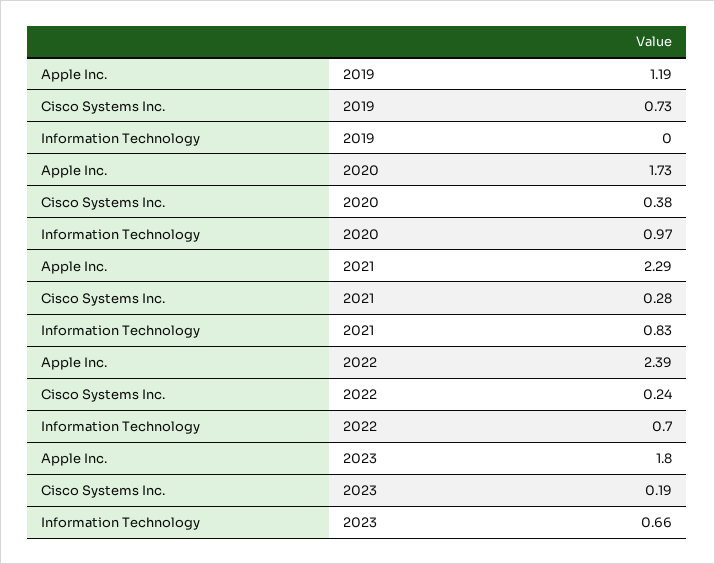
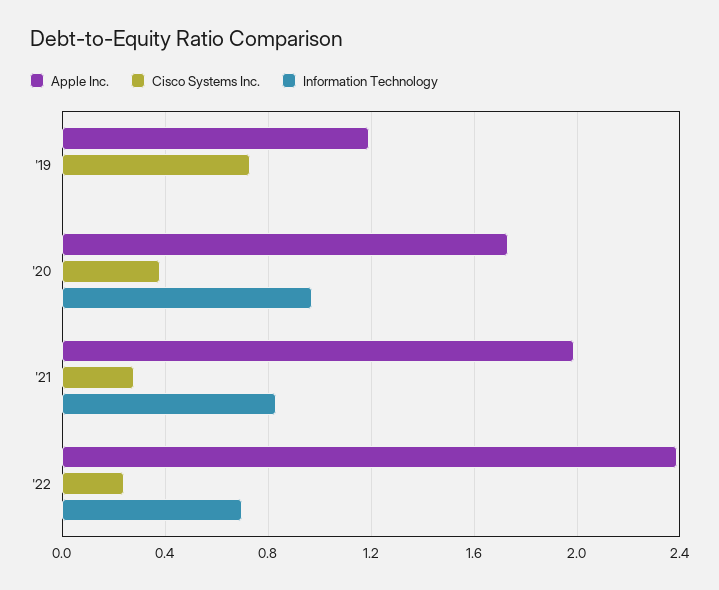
  {
    "Apple Inc.": {
      "2019": 1.19,
      "2020": 1.73,
-     "2021": 2.29,
+     "2021": 2,
-     "2022": 2.39,
+     "2022": 2.39
-     "2023": 1.8
    },
    "Cisco Systems Inc.": {
      "2019": 0.73,
      "2020": 0.38,
      "2021": 0.28,
-     "2022": 0.24,
+     "2022": 0.24
-     "2023": 0.19
    },
    "Information Technology": {
      "2019": 0,
      "2020": 0.97,
      "2021": 0.83,
-     "2022": 0.7,
+     "2022": 0.7
-     "2023": 0.66
    }
  }

